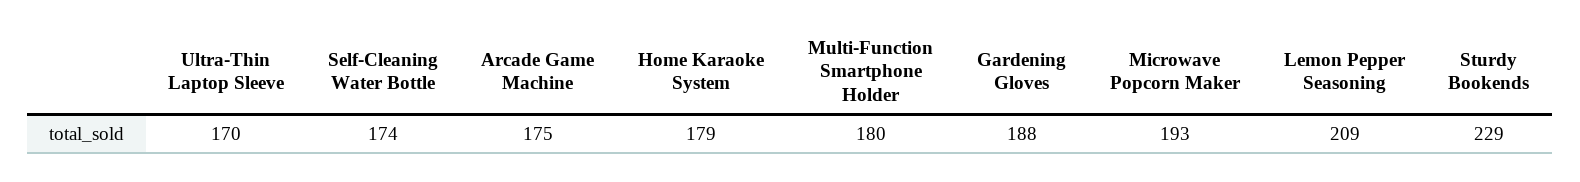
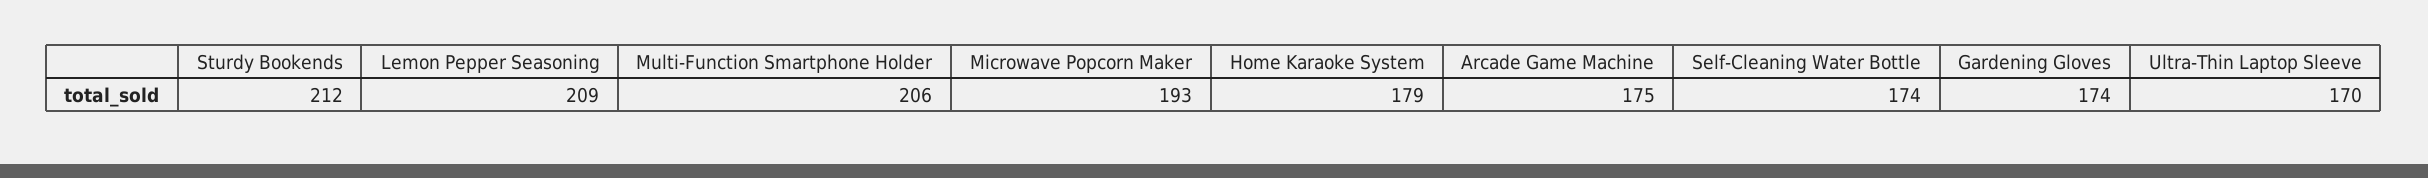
  {
    "Ultra-Thin Laptop Sleeve": 170,
    "Self-Cleaning Water Bottle": 174,
    "Arcade Game Machine": 175,
    "Home Karaoke System": 179,
-   "Multi-Function Smartphone Holder": 180,
+   "Multi-Function Smartphone Holder": 206,
-   "Gardening Gloves": 188,
+   "Gardening Gloves": 174,
    "Microwave Popcorn Maker": 193,
    "Lemon Pepper Seasoning": 209,
-   "Sturdy Bookends": 229
+   "Sturdy Bookends": 212
  }

